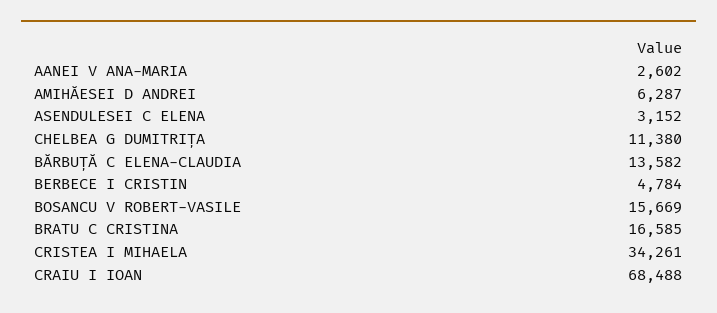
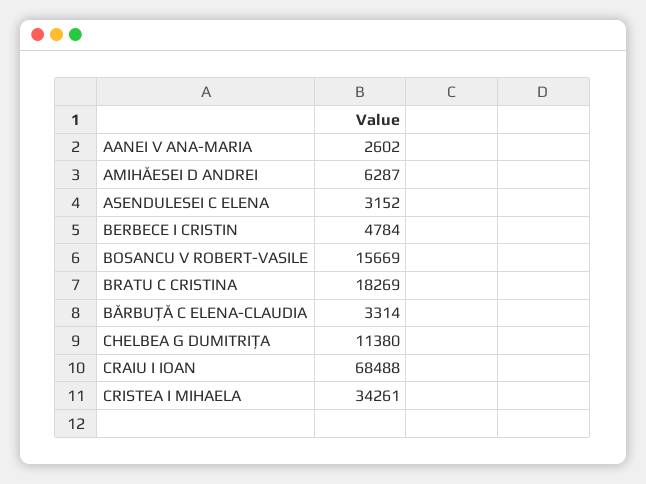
  {
    "AANEI V ANA-MARIA": 2602,
    "AMIHĂESEI D ANDREI": 6287,
    "ASENDULESEI C ELENA": 3152,
    "CHELBEA G DUMITRIȚA": 11380,
-   "BĂRBUȚĂ C ELENA-CLAUDIA": 13582,
+   "BĂRBUȚĂ C ELENA-CLAUDIA": 3314,
    "BERBECE I CRISTIN": 4784,
    "BOSANCU V ROBERT-VASILE": 15669,
-   "BRATU C CRISTINA": 16585,
+   "BRATU C CRISTINA": 18269,
    "CRISTEA I MIHAELA": 34261,
    "CRAIU I IOAN": 68488
  }

